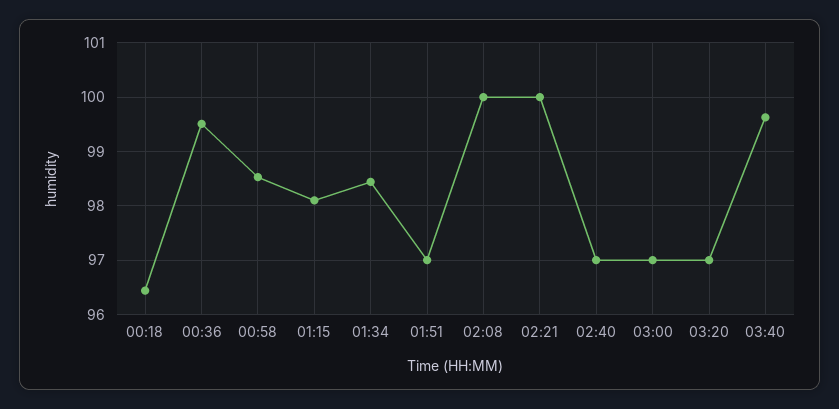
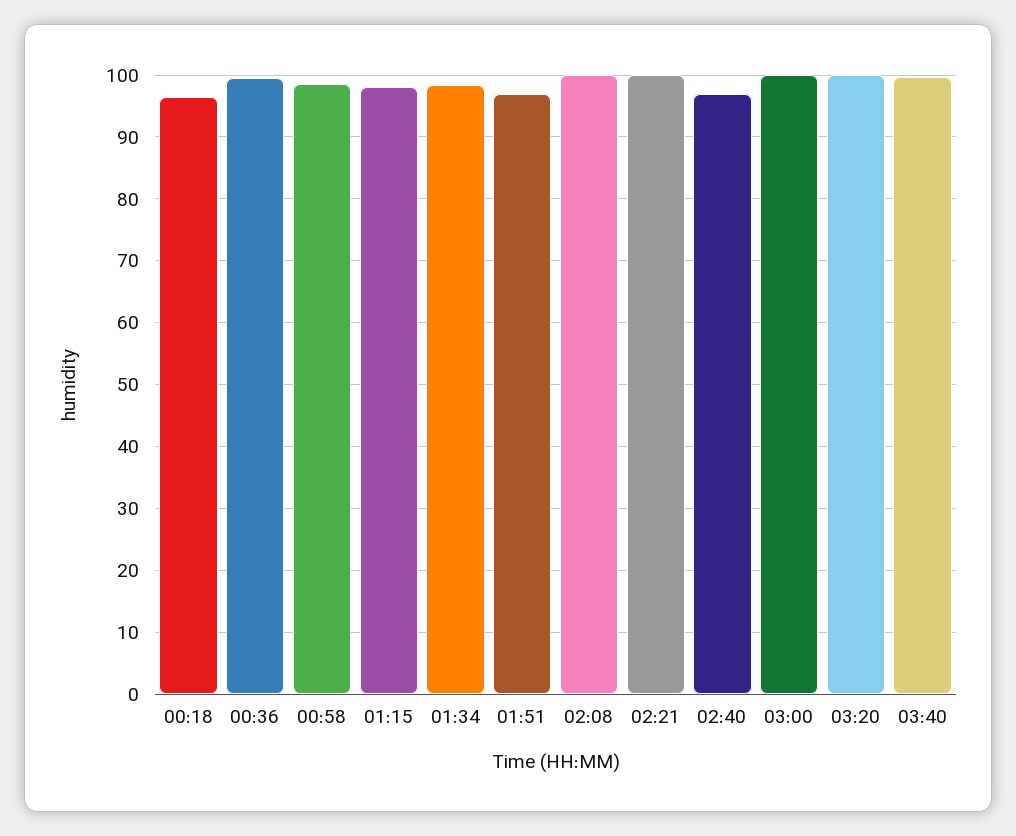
  {
    "00:18": 96.4,
    "00:36": 99.6,
    "00:58": 98.6,
    "01:15": 98.2,
    "01:34": 98.4,
    "01:51": 97,
    "02:08": 100,
    "02:21": 100,
    "02:40": 97,
-   "03:00": 97,
+   "03:00": 100,
-   "03:20": 97,
+   "03:20": 100,
    "03:40": 99.6
  }

